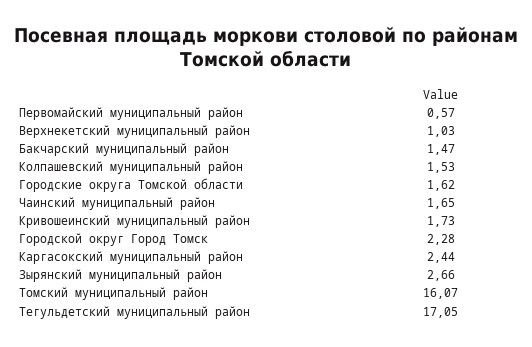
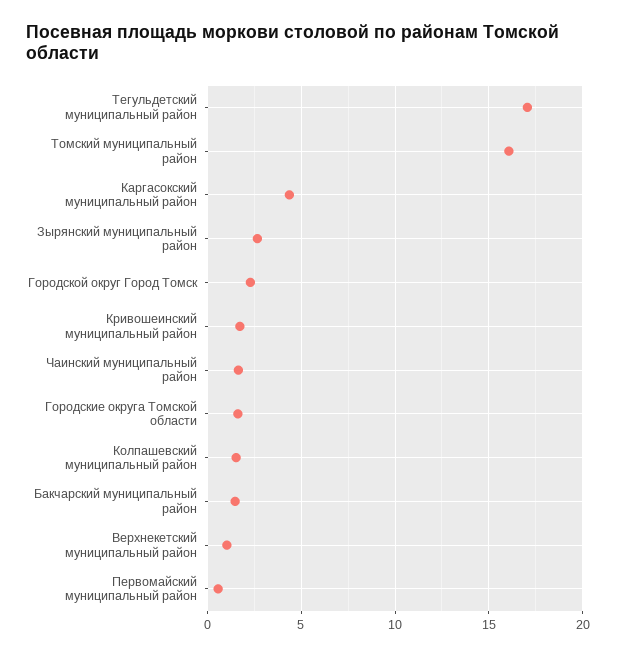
  {
    "Первомайский муниципальный район": 0.57,
    "Верхнекетский муниципальный район": 1.03,
    "Бакчарский муниципальный район": 1.47,
    "Колпашевский муниципальный район": 1.53,
    "Городские округа Томской области": 1.62,
    "Чаинский муниципальный район": 1.65,
    "Кривошеинский муниципальный район": 1.73,
    "Городской округ Город Томск": 2.28,
-   "Каргасокский муниципальный район": 2.44,
+   "Каргасокский муниципальный район": 4.5,
    "Зырянский муниципальный район": 2.66,
    "Томский муниципальный район": 16.07,
    "Тегульдетский муниципальный район": 17.05
  }

